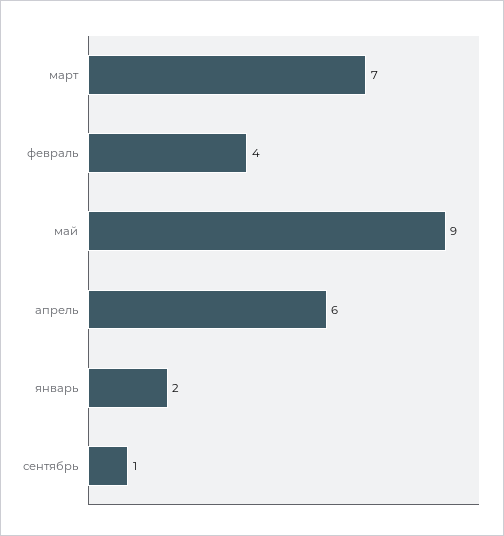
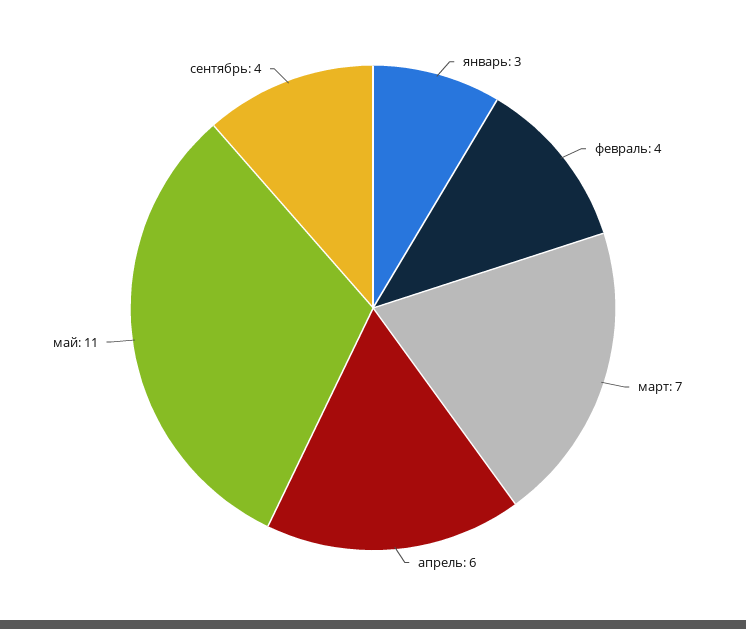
  {
    "март": 7,
    "февраль": 4,
-   "май": 9,
+   "май": 11,
    "апрель": 6,
-   "январь": 2,
+   "январь": 3,
-   "сентябрь": 1
+   "сентябрь": 4
  }

